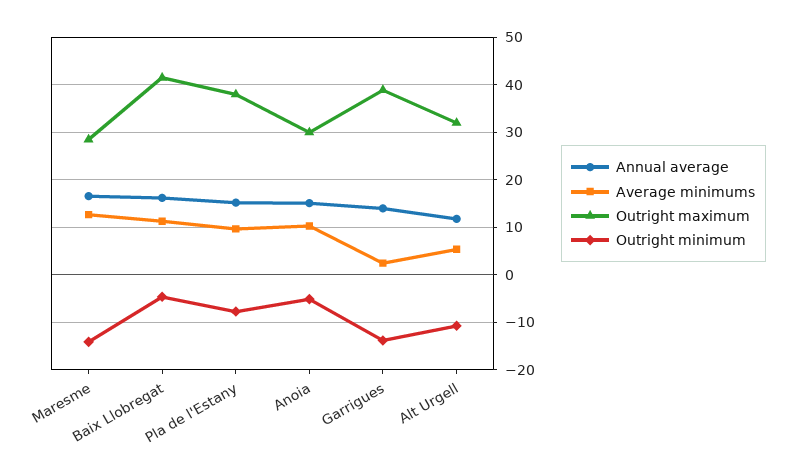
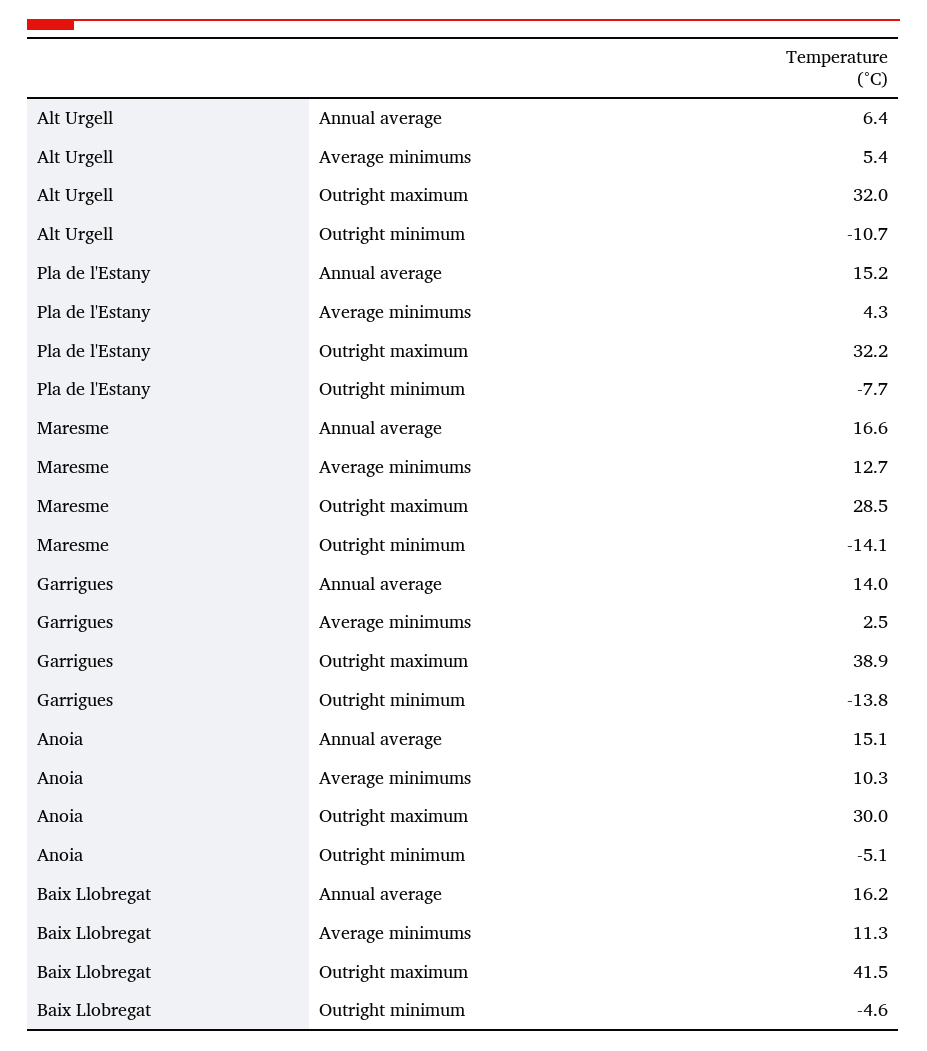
  {
    "Annual average": {
      "Maresme": 16.6,
      "Baix Llobregat": 16.2,
      "Pla de l'Estany": 15.2,
      "Anoia": 15.1,
      "Garrigues": 14,
-     "Alt Urgell": 12
+     "Alt Urgell": 6.4
    },
    "Average minimums": {
      "Maresme": 12.7,
      "Baix Llobregat": 11.3,
-     "Pla de l'Estany": 10,
+     "Pla de l'Estany": 4.3,
      "Anoia": 10.3,
      "Garrigues": 2.5,
      "Alt Urgell": 5.4
    },
    "Outright maximum": {
      "Maresme": 28.5,
      "Baix Llobregat": 41.5,
-     "Pla de l'Estany": 38,
+     "Pla de l'Estany": 32.2,
      "Anoia": 30,
      "Garrigues": 38.9,
      "Alt Urgell": 32
    },
    "Outright minimum": {
      "Maresme": -14.1,
      "Baix Llobregat": -4.6,
      "Pla de l'Estany": -7.7,
      "Anoia": -5.1,
      "Garrigues": -13.8,
      "Alt Urgell": -10.7
    }
  }

